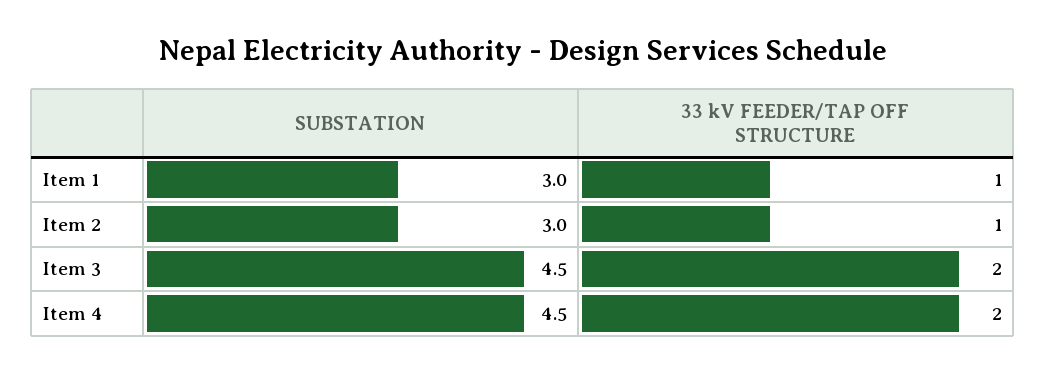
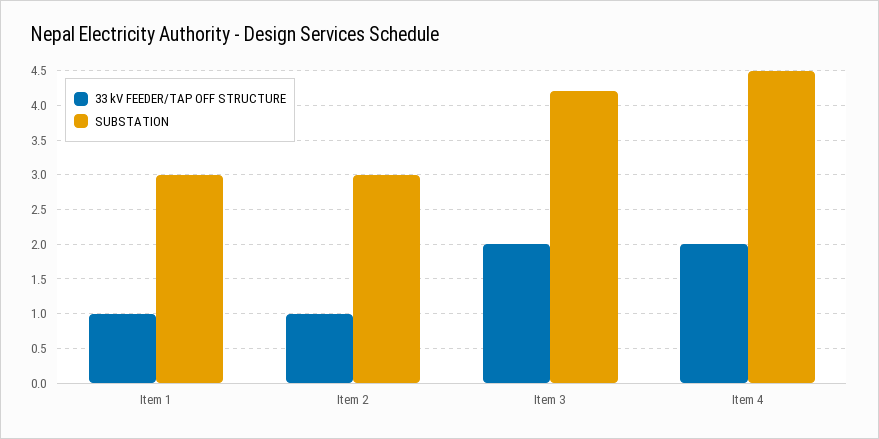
  {
    "SUBSTATION": {
      "Item 1": 3,
      "Item 2": 3,
-     "Item 3": 4.5,
+     "Item 3": 4.2,
      "Item 4": 4.5
    },
    "33 kV FEEDER/TAP OFF STRUCTURE": {
      "Item 1": 1,
      "Item 2": 1,
      "Item 3": 2,
      "Item 4": 2
    }
  }

